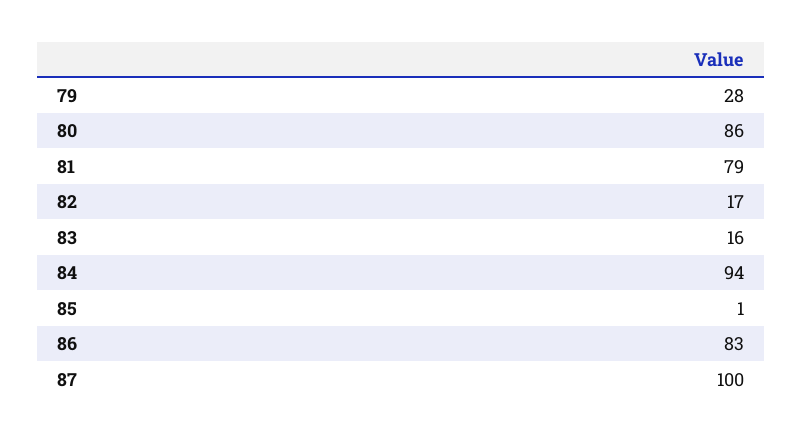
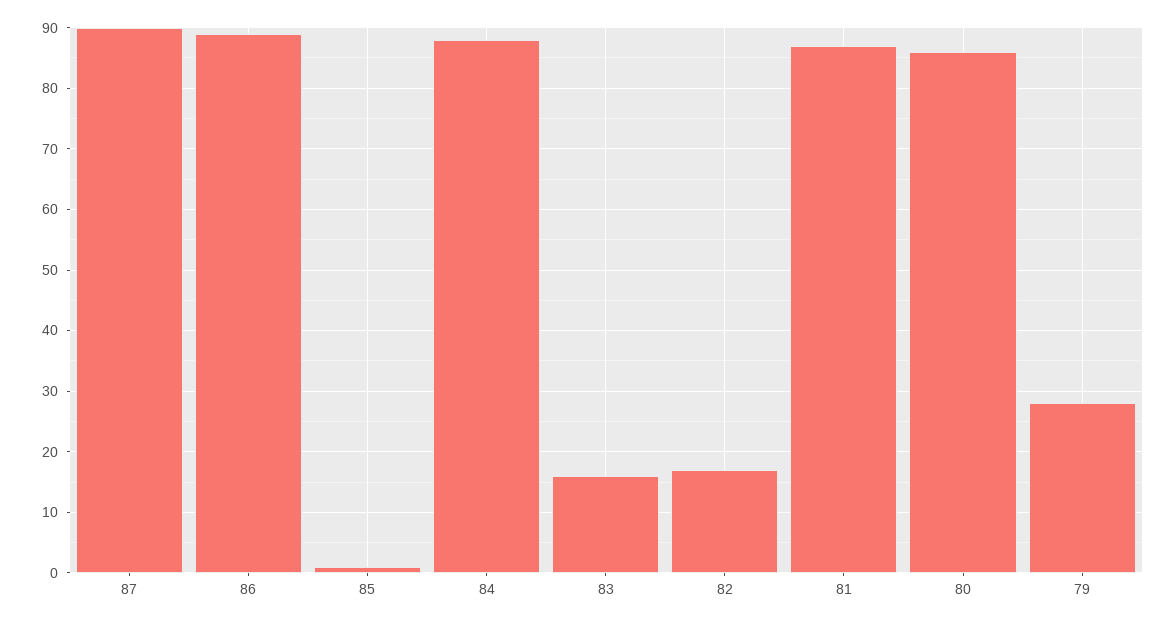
  {
    "79": 28,
    "80": 86,
-   "81": 79,
+   "81": 87,
    "82": 17,
    "83": 16,
-   "84": 94,
+   "84": 88,
    "85": 1,
-   "86": 83,
+   "86": 89,
-   "87": 100
+   "87": 90
  }

